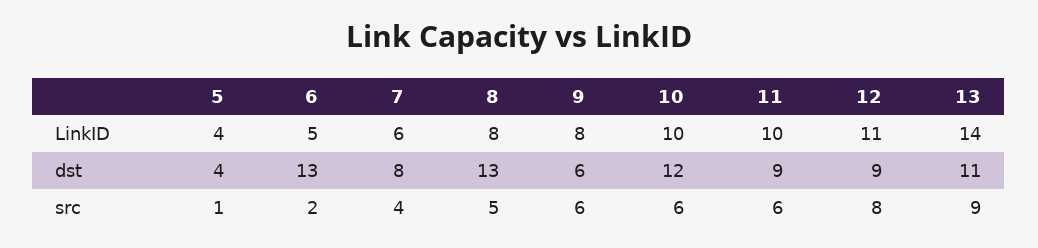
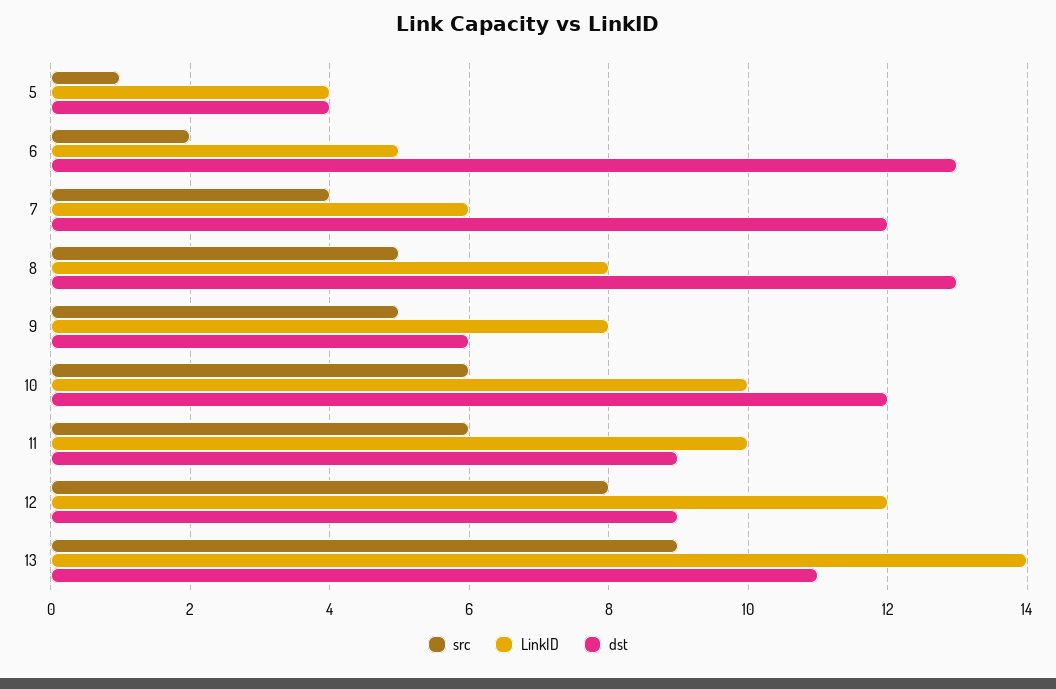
  {
    "LinkID": {
      "5": 4,
      "6": 5,
      "7": 6,
      "8": 8,
      "9": 8,
      "10": 10,
      "11": 10,
-     "12": 11,
+     "12": 12,
      "13": 14
    },
    "dst": {
      "5": 4,
      "6": 13,
-     "7": 8,
+     "7": 12,
      "8": 13,
      "9": 6,
      "10": 12,
      "11": 9,
      "12": 9,
      "13": 11
    },
    "src": {
      "5": 1,
      "6": 2,
      "7": 4,
      "8": 5,
-     "9": 6,
+     "9": 5,
      "10": 6,
      "11": 6,
      "12": 8,
      "13": 9
    }
  }

